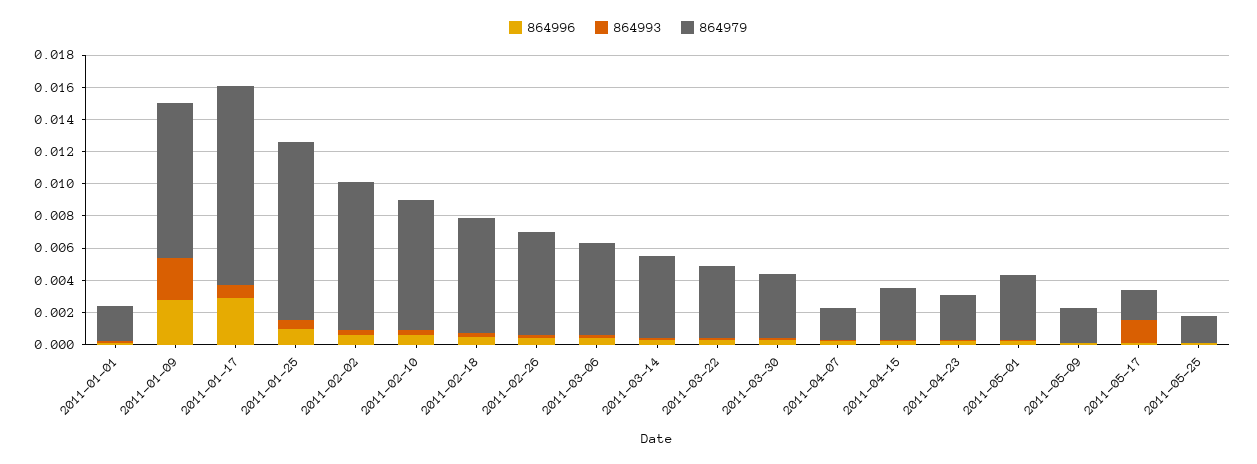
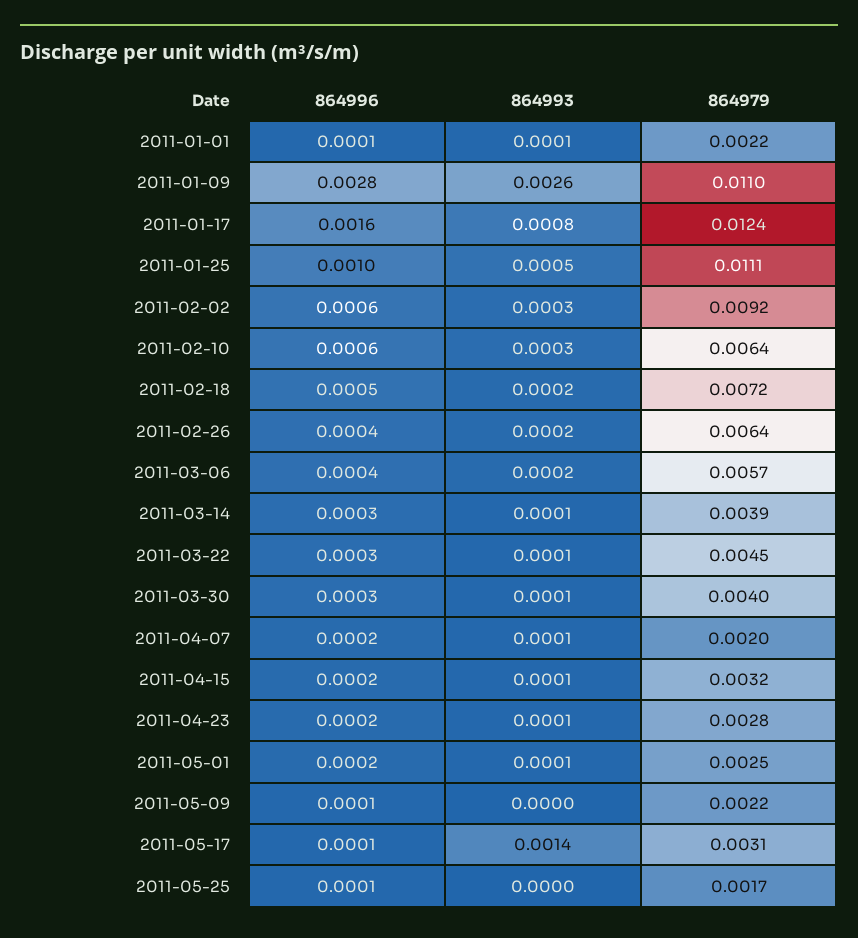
  {
    "864996": {
      "2011-01-01": 0.0001,
      "2011-01-09": 0.0028,
-     "2011-01-17": 0.003,
+     "2011-01-17": 0.0016,
      "2011-01-25": 0.001,
      "2011-02-02": 0.0006,
      "2011-02-10": 0.0006,
      "2011-02-18": 0.0005,
      "2011-02-26": 0.0004,
      "2011-03-06": 0.0004,
      "2011-03-14": 0.0003,
      "2011-03-22": 0.0003,
      "2011-03-30": 0.0003,
      "2011-04-07": 0.0002,
      "2011-04-15": 0.0002,
      "2011-04-23": 0.0002,
      "2011-05-01": 0.0002,
      "2011-05-09": 0.0001,
      "2011-05-17": 0.0001,
      "2011-05-25": 0.0001
    },
    "864993": {
      "2011-01-01": 0.0001,
      "2011-01-09": 0.0026,
      "2011-01-17": 0.0008,
      "2011-01-25": 0.0005,
      "2011-02-02": 0.0003,
      "2011-02-10": 0.0003,
      "2011-02-18": 0.0002,
      "2011-02-26": 0.0002,
      "2011-03-06": 0.0002,
      "2011-03-14": 0.0001,
      "2011-03-22": 0.0001,
      "2011-03-30": 0.0001,
      "2011-04-07": 0.0001,
      "2011-04-15": 0.0001,
      "2011-04-23": 0.0001,
      "2011-05-01": 0.0001,
      "2011-05-09": 0,
      "2011-05-17": 0.0014,
      "2011-05-25": 0
    },
    "864979": {
      "2011-01-01": 0.0022,
-     "2011-01-09": 0.0095,
+     "2011-01-09": 0.011,
      "2011-01-17": 0.0124,
      "2011-01-25": 0.0111,
      "2011-02-02": 0.0092,
-     "2011-02-10": 0.008,
+     "2011-02-10": 0.0064,
      "2011-02-18": 0.0072,
      "2011-02-26": 0.0064,
      "2011-03-06": 0.0057,
-     "2011-03-14": 0.005,
+     "2011-03-14": 0.0039,
      "2011-03-22": 0.0045,
      "2011-03-30": 0.004,
      "2011-04-07": 0.002,
      "2011-04-15": 0.0032,
      "2011-04-23": 0.0028,
-     "2011-05-01": 0.004,
+     "2011-05-01": 0.0025,
      "2011-05-09": 0.0022,
-     "2011-05-17": 0.002,
+     "2011-05-17": 0.0031,
      "2011-05-25": 0.0017
    }
  }

